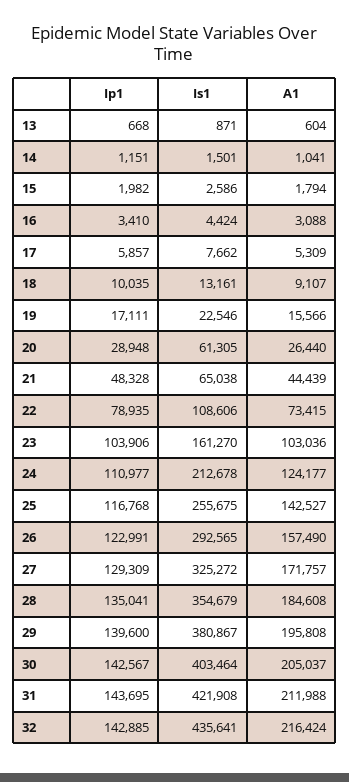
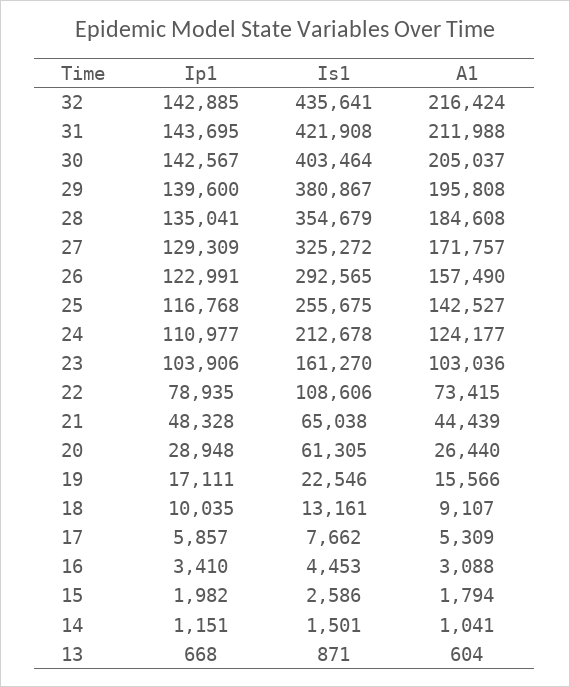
  {
    "Ip1": {
      "13": 668,
      "14": 1151,
      "15": 1982,
      "16": 3410,
      "17": 5857,
      "18": 10035,
      "19": 17111,
      "20": 28948,
      "21": 48328,
      "22": 78935,
      "23": 103906,
      "24": 110977,
      "25": 116768,
      "26": 122991,
      "27": 129309,
      "28": 135041,
      "29": 139600,
      "30": 142567,
      "31": 143695,
      "32": 142885
    },
    "Is1": {
      "13": 871,
      "14": 1501,
      "15": 2586,
-     "16": 4424,
+     "16": 4453,
      "17": 7662,
      "18": 13161,
      "19": 22546,
      "20": 61305,
      "21": 65038,
      "22": 108606,
      "23": 161270,
      "24": 212678,
      "25": 255675,
      "26": 292565,
      "27": 325272,
      "28": 354679,
      "29": 380867,
      "30": 403464,
      "31": 421908,
      "32": 435641
    },
    "A1": {
      "13": 604,
      "14": 1041,
      "15": 1794,
      "16": 3088,
      "17": 5309,
      "18": 9107,
      "19": 15566,
      "20": 26440,
      "21": 44439,
      "22": 73415,
      "23": 103036,
      "24": 124177,
      "25": 142527,
      "26": 157490,
      "27": 171757,
      "28": 184608,
      "29": 195808,
      "30": 205037,
      "31": 211988,
      "32": 216424
    }
  }

